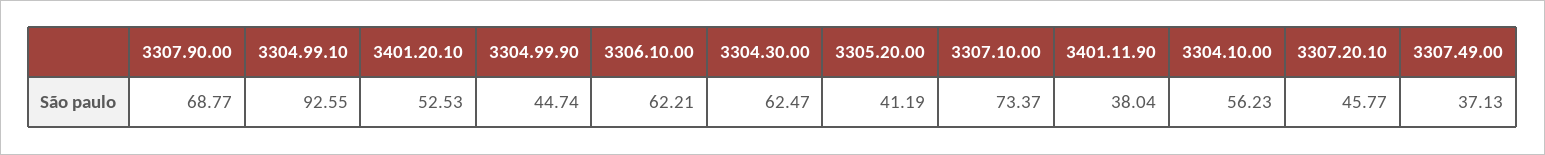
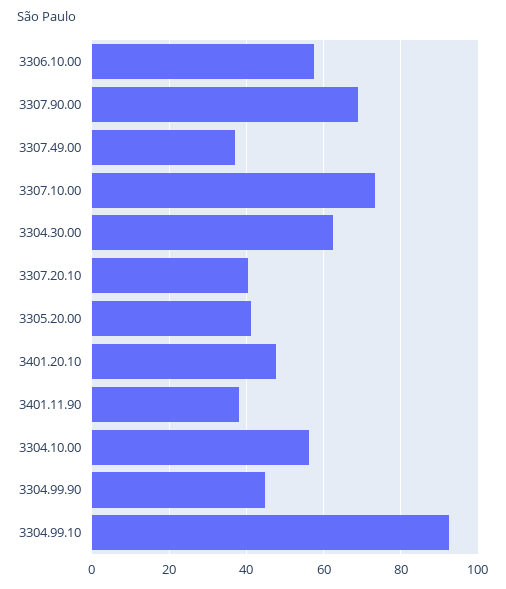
  {
    "3307.90.00": 68.77,
    "3304.99.10": 92.55,
-   "3401.20.10": 52.53,
+   "3401.20.10": 48,
    "3304.99.90": 44.74,
-   "3306.10.00": 62.21,
+   "3306.10.00": 58,
    "3304.30.00": 62.47,
    "3305.20.00": 41.19,
    "3307.10.00": 73.37,
    "3401.11.90": 38.04,
    "3304.10.00": 56.23,
-   "3307.20.10": 45.77,
+   "3307.20.10": 40,
    "3307.49.00": 37.13
  }

